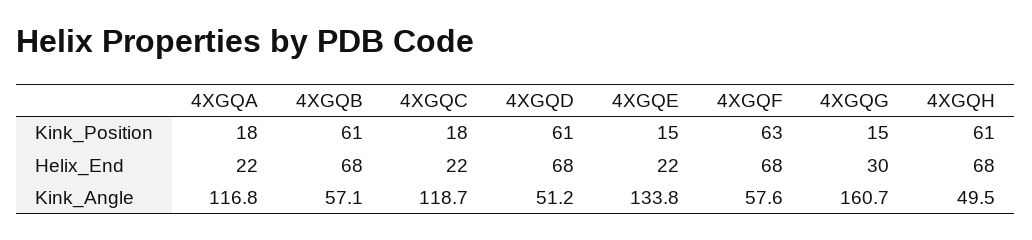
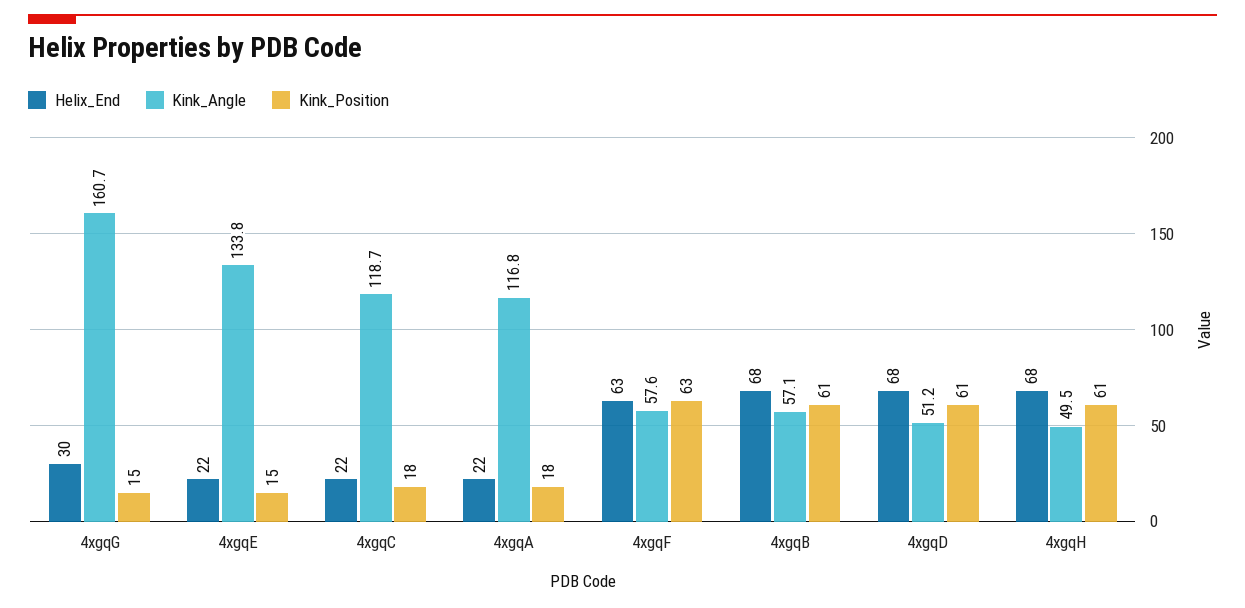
  {
    "Kink_Position": {
      "4XGQA": 18,
      "4XGQB": 61,
      "4XGQC": 18,
      "4XGQD": 61,
      "4XGQE": 15,
      "4XGQF": 63,
      "4XGQG": 15,
      "4XGQH": 61
    },
    "Helix_End": {
      "4XGQA": 22,
      "4XGQB": 68,
      "4XGQC": 22,
      "4XGQD": 68,
      "4XGQE": 22,
-     "4XGQF": 68,
+     "4XGQF": 63,
      "4XGQG": 30,
      "4XGQH": 68
    },
    "Kink_Angle": {
      "4XGQA": 116.8,
      "4XGQB": 57.1,
      "4XGQC": 118.7,
      "4XGQD": 51.2,
      "4XGQE": 133.8,
      "4XGQF": 57.6,
      "4XGQG": 160.7,
      "4XGQH": 49.5
    }
  }

